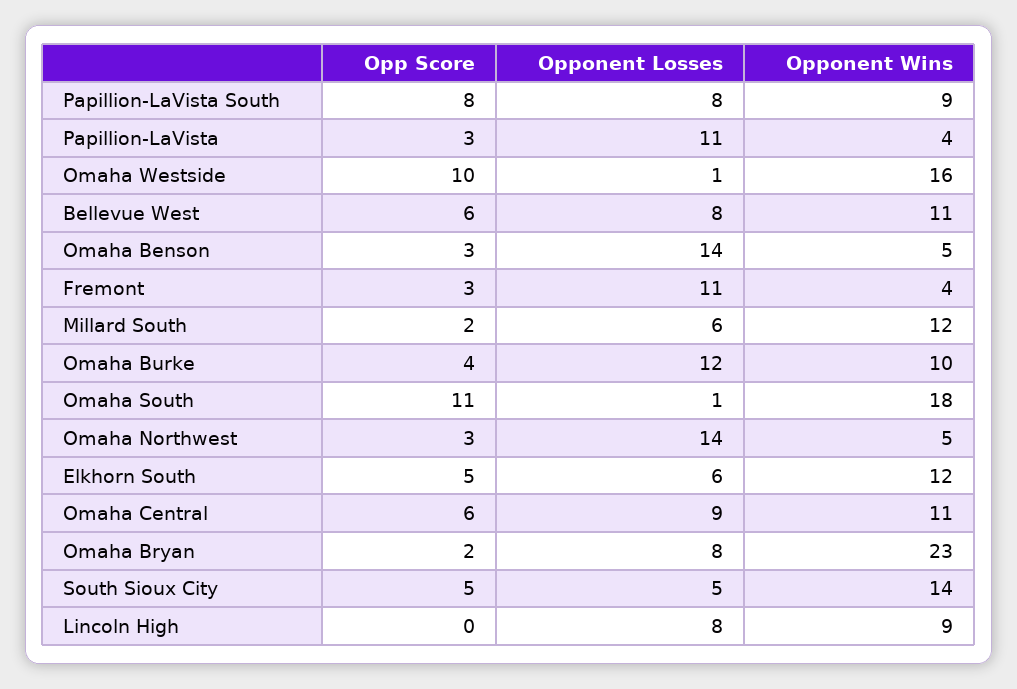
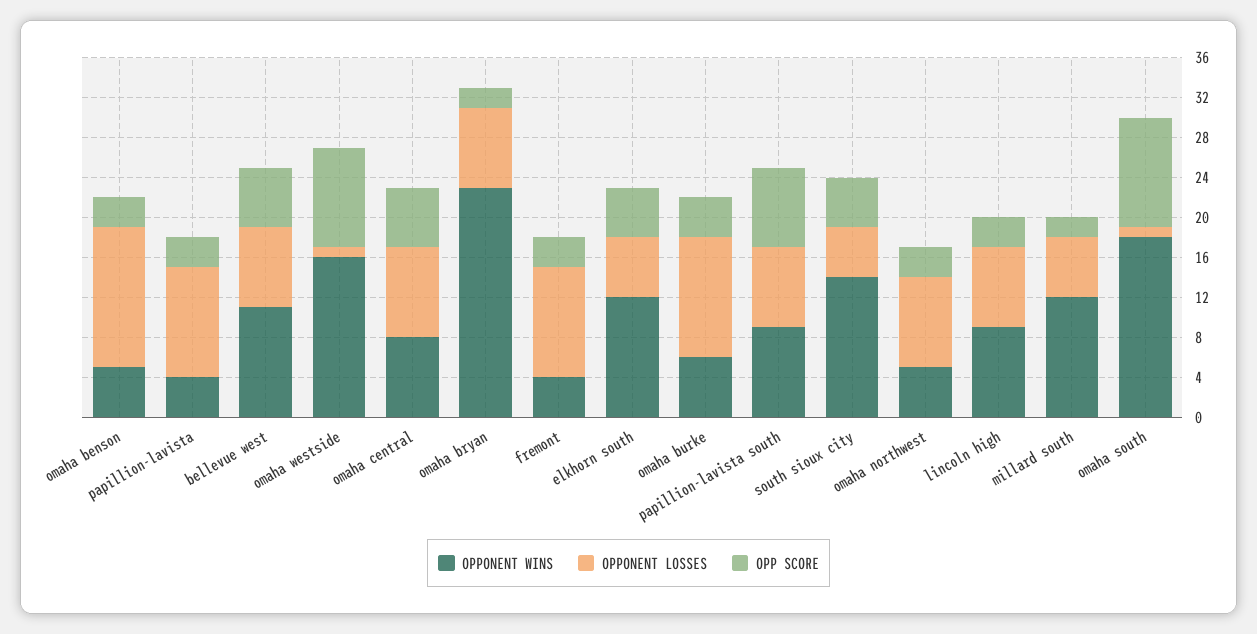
  {
    "Opp Score": {
      "Papillion-LaVista South": 8,
      "Papillion-LaVista": 3,
      "Omaha Westside": 10,
      "Bellevue West": 6,
      "Omaha Benson": 3,
      "Fremont": 3,
      "Millard South": 2,
      "Omaha Burke": 4,
      "Omaha South": 11,
      "Omaha Northwest": 3,
      "Elkhorn South": 5,
      "Omaha Central": 6,
      "Omaha Bryan": 2,
      "South Sioux City": 5,
-     "Lincoln High": 0
+     "Lincoln High": 3
    },
    "Opponent Losses": {
      "Papillion-LaVista South": 8,
      "Papillion-LaVista": 11,
      "Omaha Westside": 1,
      "Bellevue West": 8,
      "Omaha Benson": 14,
      "Fremont": 11,
      "Millard South": 6,
      "Omaha Burke": 12,
      "Omaha South": 1,
-     "Omaha Northwest": 14,
+     "Omaha Northwest": 9,
      "Elkhorn South": 6,
      "Omaha Central": 9,
      "Omaha Bryan": 8,
      "South Sioux City": 5,
      "Lincoln High": 8
    },
    "Opponent Wins": {
      "Papillion-LaVista South": 9,
      "Papillion-LaVista": 4,
      "Omaha Westside": 16,
      "Bellevue West": 11,
      "Omaha Benson": 5,
      "Fremont": 4,
      "Millard South": 12,
-     "Omaha Burke": 10,
+     "Omaha Burke": 6,
      "Omaha South": 18,
      "Omaha Northwest": 5,
      "Elkhorn South": 12,
-     "Omaha Central": 11,
+     "Omaha Central": 8,
      "Omaha Bryan": 23,
      "South Sioux City": 14,
      "Lincoln High": 9
    }
  }

